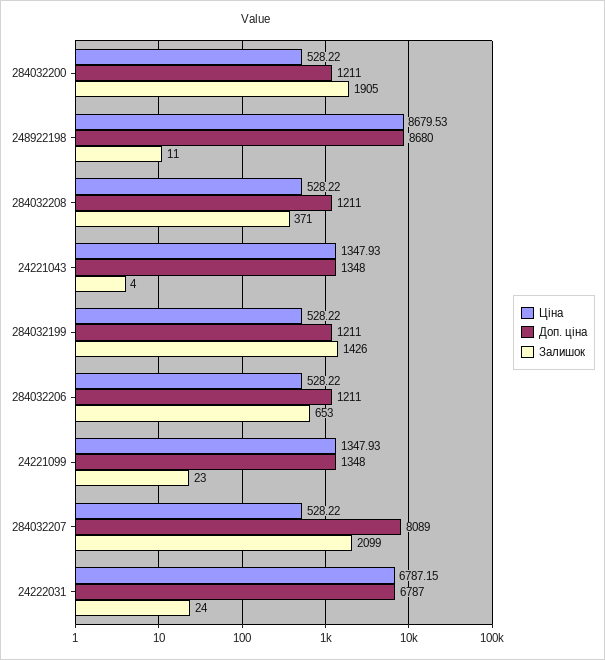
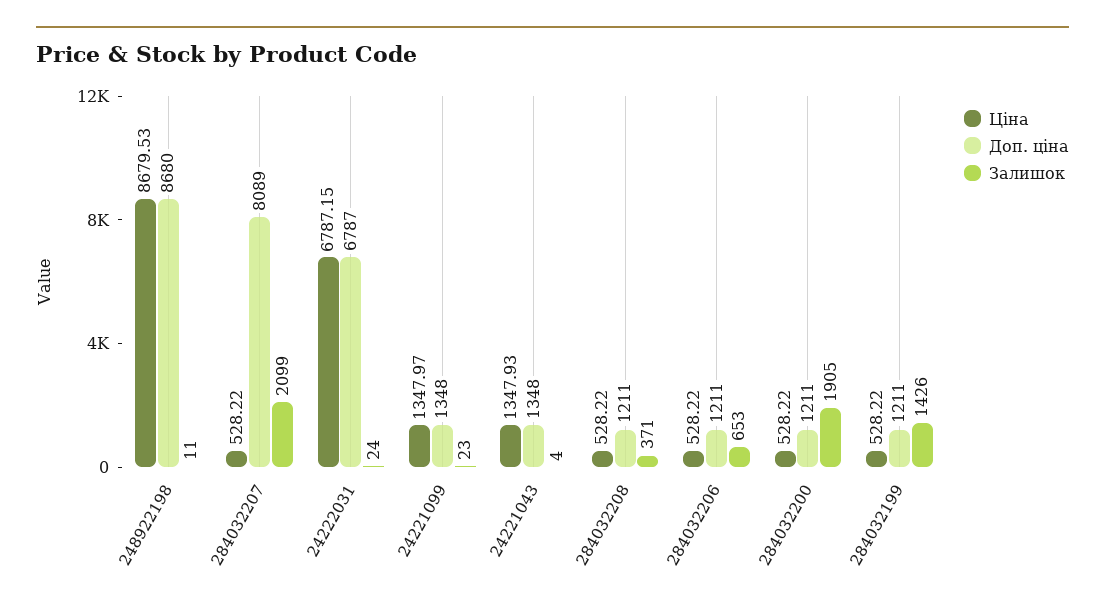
  {
    "Ціна": {
      "284032200": 528.22,
      "248922198": 8679.53,
      "284032208": 528.22,
      "24221043": 1347.93,
      "284032199": 528.22,
      "284032206": 528.22,
-     "24221099": 1347.93,
+     "24221099": 1347.97,
      "284032207": 528.22,
      "24222031": 6787.15
    },
    "Доп. ціна": {
      "284032200": 1211,
      "248922198": 8680,
      "284032208": 1211,
      "24221043": 1348,
      "284032199": 1211,
      "284032206": 1211,
      "24221099": 1348,
      "284032207": 8089,
      "24222031": 6787
    },
    "Залишок": {
      "284032200": 1905,
      "248922198": 11,
      "284032208": 371,
      "24221043": 4,
      "284032199": 1426,
      "284032206": 653,
      "24221099": 23,
      "284032207": 2099,
      "24222031": 24
    }
  }

